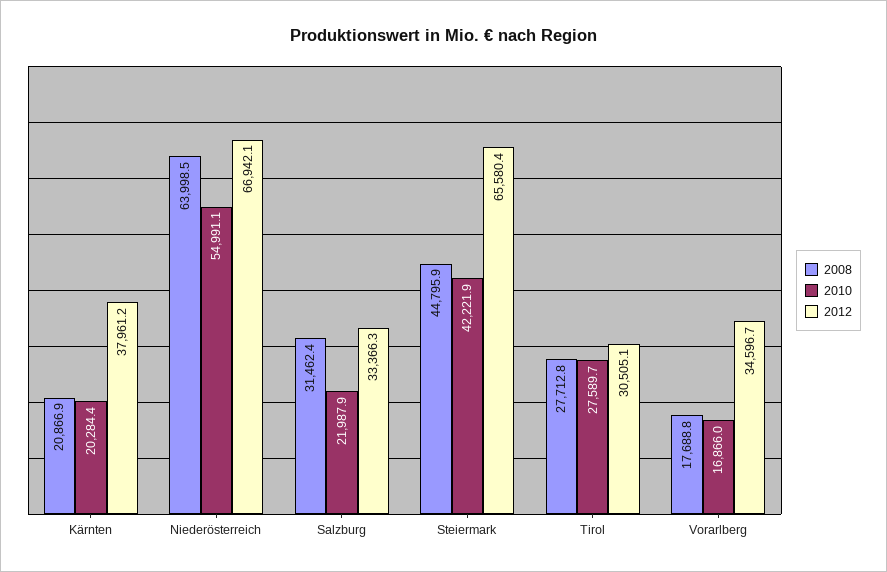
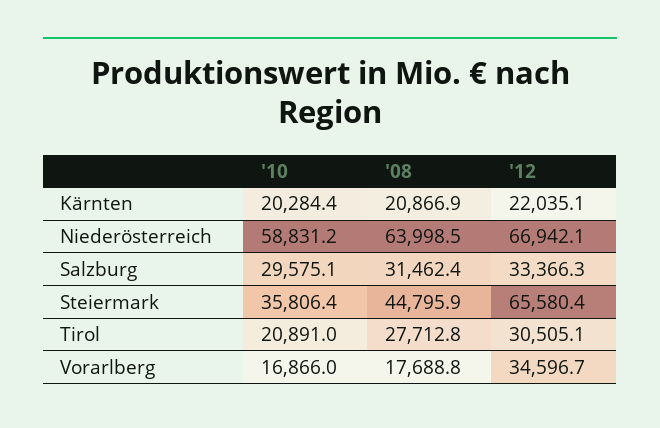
  {
    "2008": {
      "Kärnten": 20866.9,
      "Niederösterreich": 63998.5,
      "Salzburg": 31462.4,
      "Steiermark": 44795.9,
      "Tirol": 27712.8,
      "Vorarlberg": 17688.8
    },
    "2010": {
      "Kärnten": 20284.4,
-     "Niederösterreich": 54991.1,
+     "Niederösterreich": 58831.2,
-     "Salzburg": 21987.9,
+     "Salzburg": 29575.1,
-     "Steiermark": 42221.9,
+     "Steiermark": 35806.4,
-     "Tirol": 27589.7,
+     "Tirol": 20891,
      "Vorarlberg": 16866
    },
    "2012": {
-     "Kärnten": 37961.2,
+     "Kärnten": 22035.1,
      "Niederösterreich": 66942.1,
      "Salzburg": 33366.3,
      "Steiermark": 65580.4,
      "Tirol": 30505.1,
      "Vorarlberg": 34596.7
    }
  }

